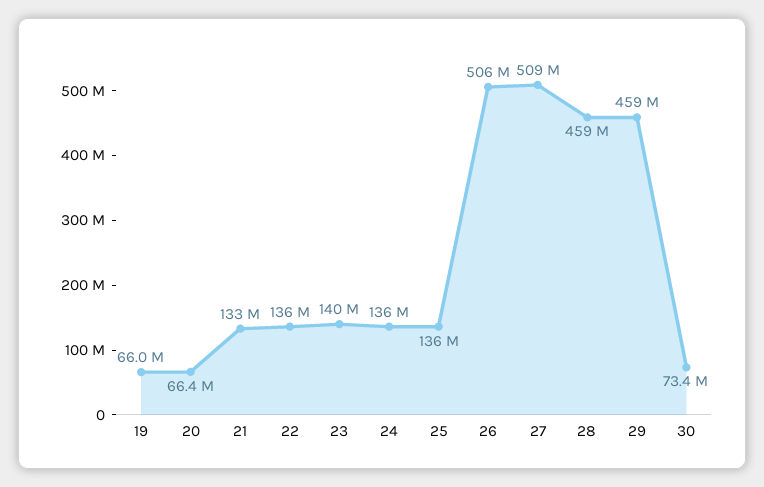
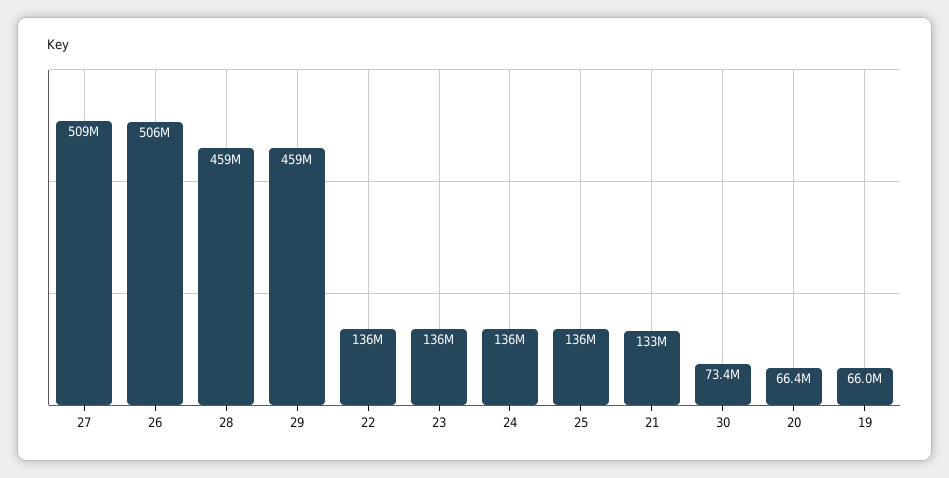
  {
    "19": 66000000,
    "20": 66400000,
    "21": 133000000,
    "22": 136000000,
-   "23": 140000000,
+   "23": 136000000,
    "24": 136000000,
    "25": 136000000,
    "26": 506000000,
    "27": 509000000,
    "28": 459000000,
    "29": 459000000,
    "30": 73400000
  }

